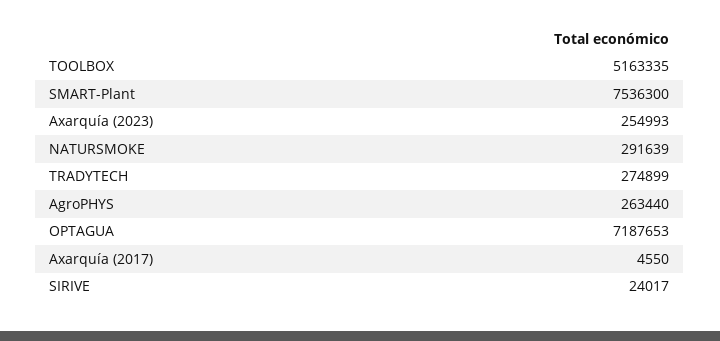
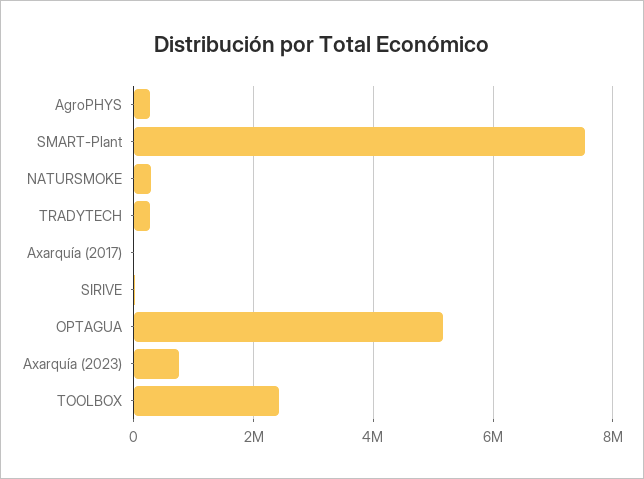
  {
-   "TOOLBOX": 5163335,
+   "TOOLBOX": 2400000,
    "SMART-Plant": 7536300,
-   "Axarquía (2023)": 254993,
+   "Axarquía (2023)": 800000,
    "NATURSMOKE": 291639,
    "TRADYTECH": 274899,
    "AgroPHYS": 263440,
-   "OPTAGUA": 7187653,
+   "OPTAGUA": 5200000,
    "Axarquía (2017)": 4550,
    "SIRIVE": 24017
  }

